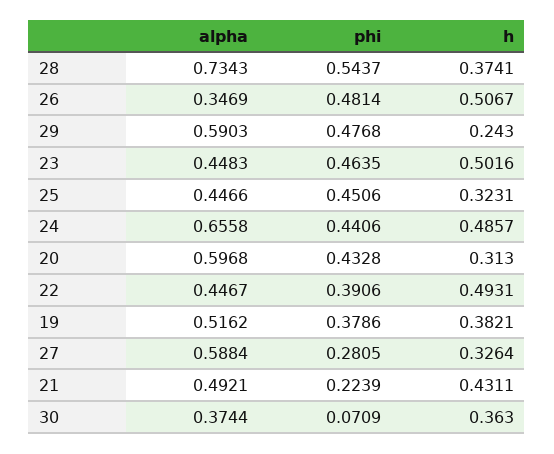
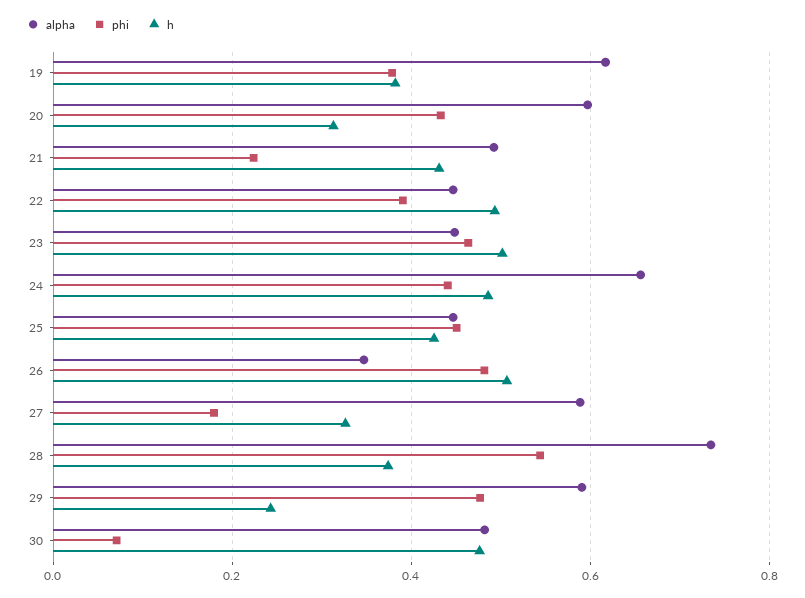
  {
    "alpha": {
      "28": 0.7343,
      "26": 0.3469,
      "29": 0.5903,
      "23": 0.4483,
      "25": 0.4466,
      "24": 0.6558,
      "20": 0.5968,
      "22": 0.4467,
-     "19": 0.5162,
+     "19": 0.62,
      "27": 0.5884,
      "21": 0.4921,
-     "30": 0.3744
+     "30": 0.48
    },
    "phi": {
      "28": 0.5437,
      "26": 0.4814,
      "29": 0.4768,
      "23": 0.4635,
      "25": 0.4506,
      "24": 0.4406,
      "20": 0.4328,
      "22": 0.3906,
      "19": 0.3786,
-     "27": 0.2805,
+     "27": 0.18,
      "21": 0.2239,
      "30": 0.0709
    },
    "h": {
      "28": 0.3741,
      "26": 0.5067,
      "29": 0.243,
      "23": 0.5016,
-     "25": 0.3231,
+     "25": 0.42,
      "24": 0.4857,
      "20": 0.313,
      "22": 0.4931,
      "19": 0.3821,
      "27": 0.3264,
      "21": 0.4311,
-     "30": 0.363
+     "30": 0.48
    }
  }

